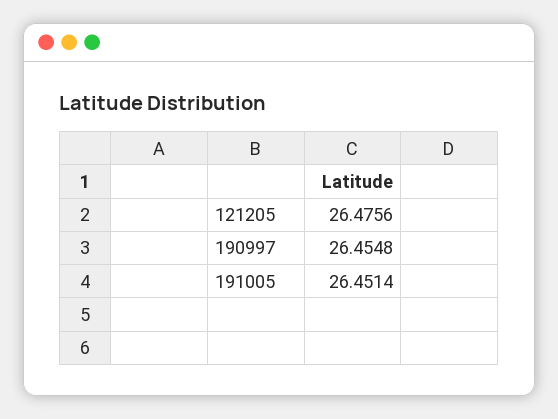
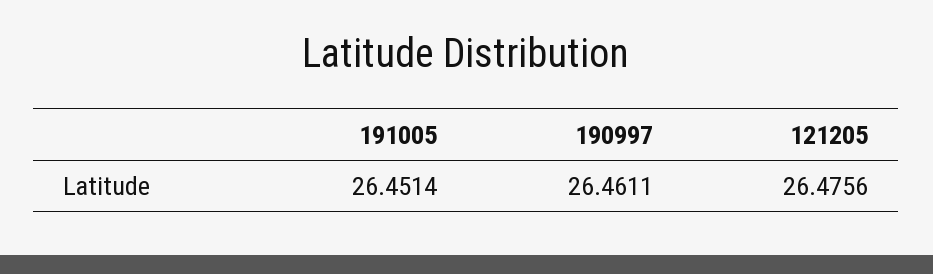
  {
    "121205": 26.4756,
-   "190997": 26.4548,
+   "190997": 26.4611,
    "191005": 26.4514
  }

